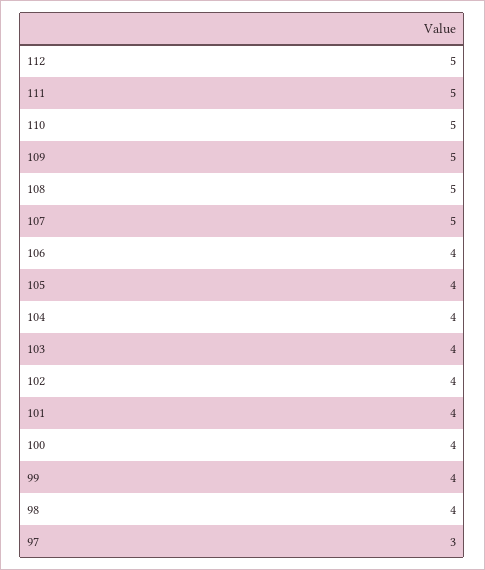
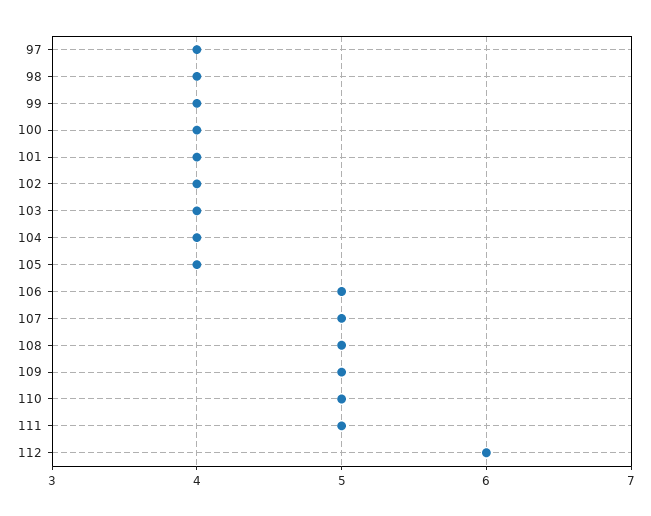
  {
-   "112": 5,
+   "112": 6,
    "111": 5,
    "110": 5,
    "109": 5,
    "108": 5,
    "107": 5,
-   "106": 4,
+   "106": 5,
    "105": 4,
    "104": 4,
    "103": 4,
    "102": 4,
    "101": 4,
    "100": 4,
    "99": 4,
    "98": 4,
-   "97": 3
+   "97": 4
  }

